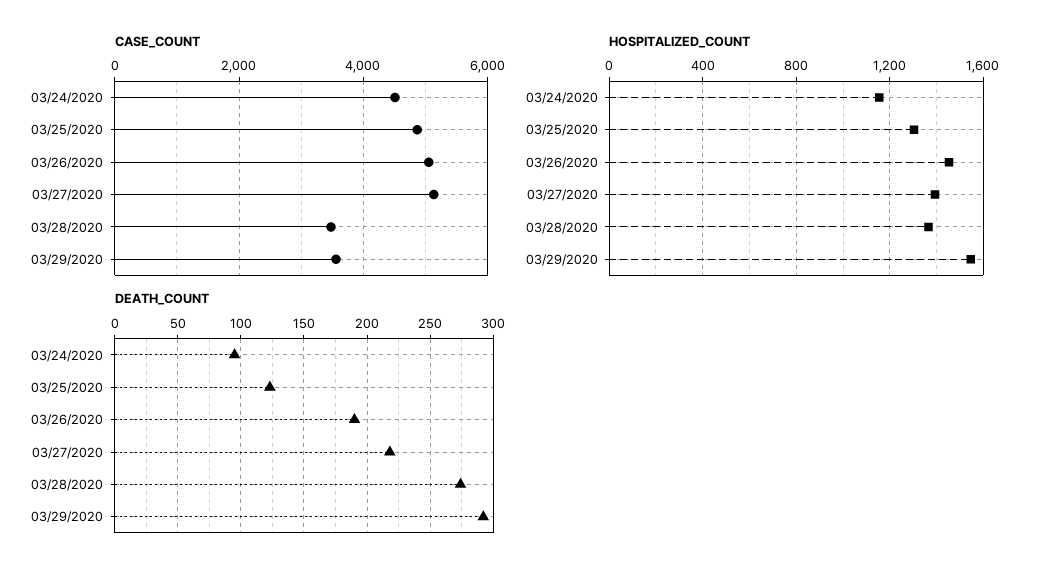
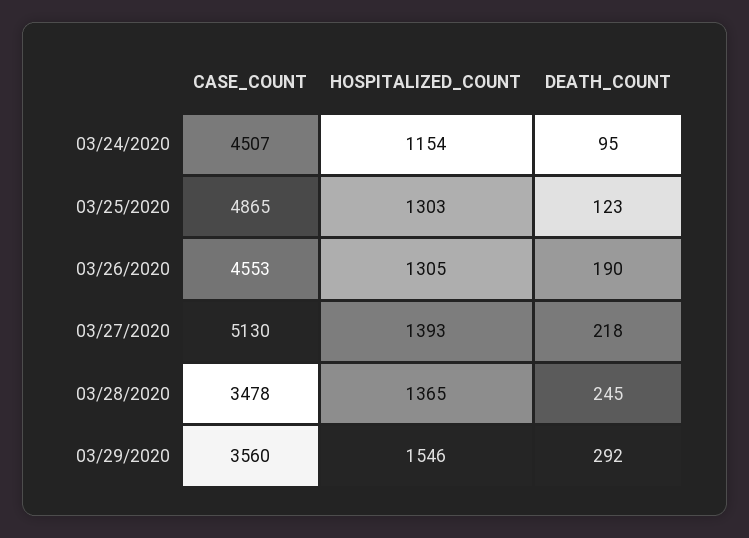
  {
    "CASE_COUNT": {
      "03/24/2020": 4507,
      "03/25/2020": 4865,
-     "03/26/2020": 5000,
+     "03/26/2020": 4553,
      "03/27/2020": 5130,
      "03/28/2020": 3478,
      "03/29/2020": 3560
    },
    "HOSPITALIZED_COUNT": {
      "03/24/2020": 1154,
      "03/25/2020": 1303,
-     "03/26/2020": 1450,
+     "03/26/2020": 1305,
      "03/27/2020": 1393,
      "03/28/2020": 1365,
      "03/29/2020": 1546
    },
    "DEATH_COUNT": {
      "03/24/2020": 95,
      "03/25/2020": 123,
      "03/26/2020": 190,
      "03/27/2020": 218,
-     "03/28/2020": 275,
+     "03/28/2020": 245,
      "03/29/2020": 292
    }
  }

